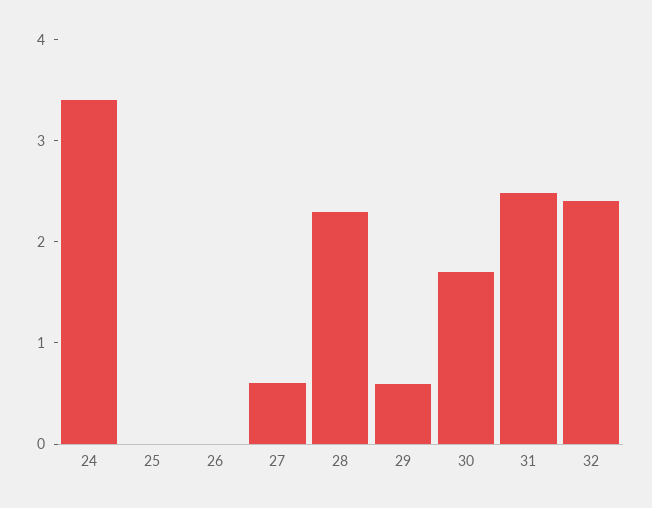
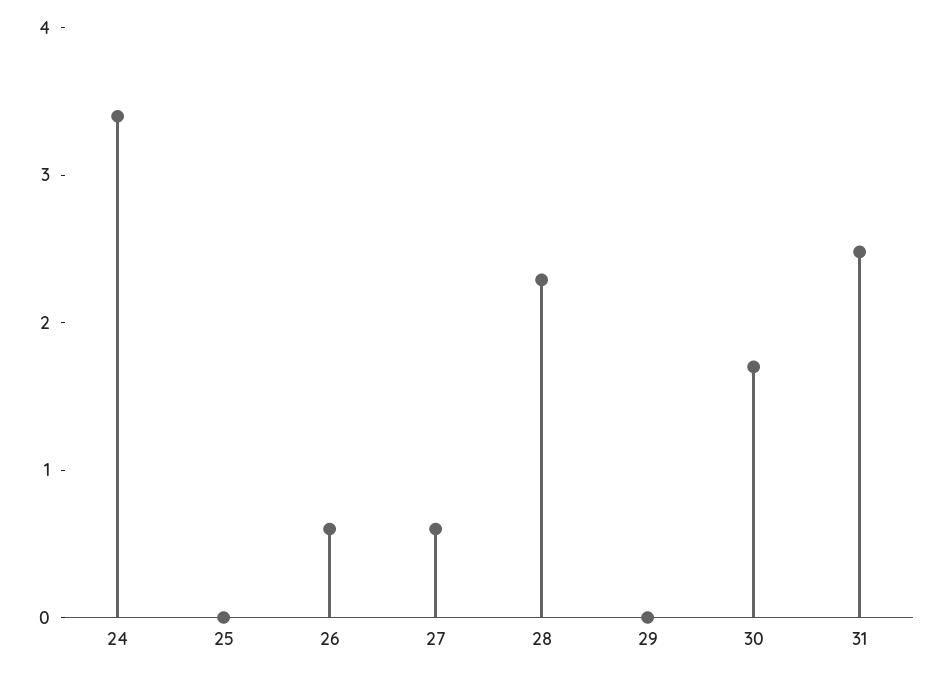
  {
    "24": 3.4,
    "25": 0,
-   "26": 0,
+   "26": 0.6,
    "27": 0.6,
    "28": 2.2,
-   "29": 0.6,
+   "29": 0,
    "30": 1.8,
-   "31": 2.4,
+   "31": 2.4
-   "32": 2.4
  }

